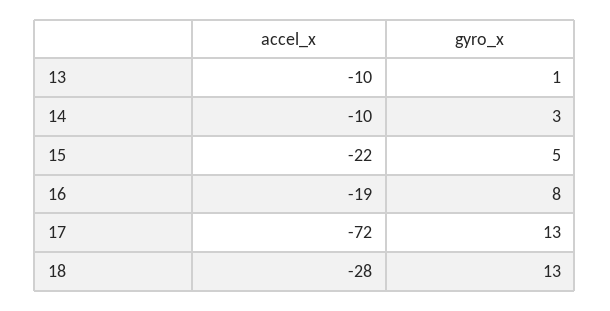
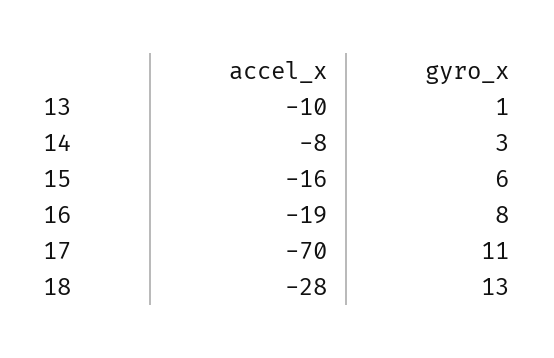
  {
    "accel_x": {
      "13": -10,
-     "14": -10,
+     "14": -8,
-     "15": -22,
+     "15": -16,
      "16": -19,
-     "17": -72,
+     "17": -70,
      "18": -28
    },
    "gyro_x": {
      "13": 1,
      "14": 3,
-     "15": 5,
+     "15": 6,
      "16": 8,
-     "17": 13,
+     "17": 11,
      "18": 13
    }
  }

